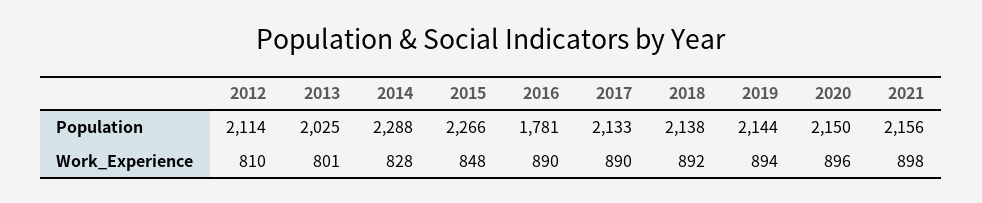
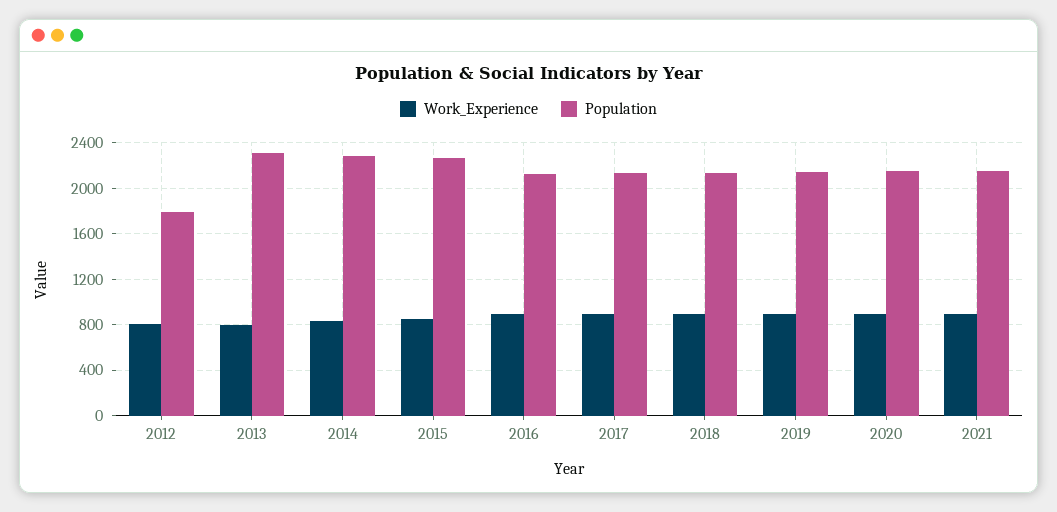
  {
    "Population": {
-     "2012": 2114,
+     "2012": 1800,
-     "2013": 2025,
+     "2013": 2300,
      "2014": 2288,
      "2015": 2266,
-     "2016": 1781,
+     "2016": 2100,
      "2017": 2133,
      "2018": 2138,
      "2019": 2144,
      "2020": 2150,
      "2021": 2156
    },
    "Work_Experience": {
      "2012": 810,
      "2013": 801,
      "2014": 828,
      "2015": 848,
      "2016": 890,
      "2017": 890,
      "2018": 892,
      "2019": 894,
      "2020": 896,
      "2021": 898
    }
  }

